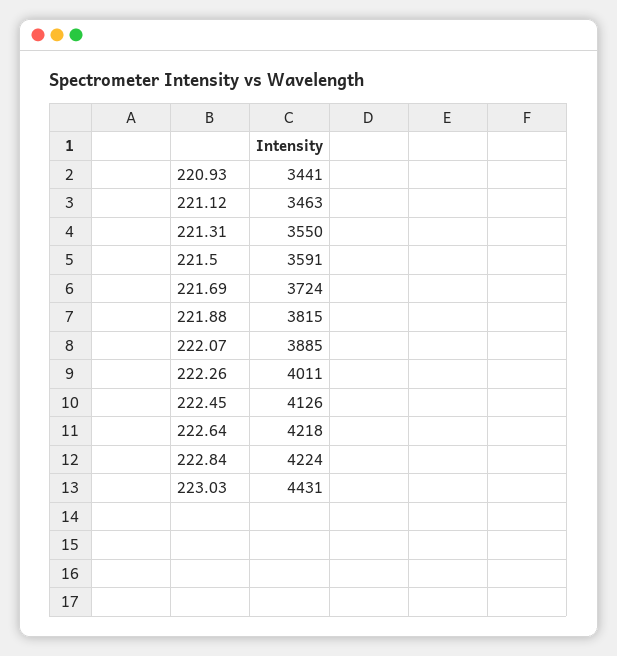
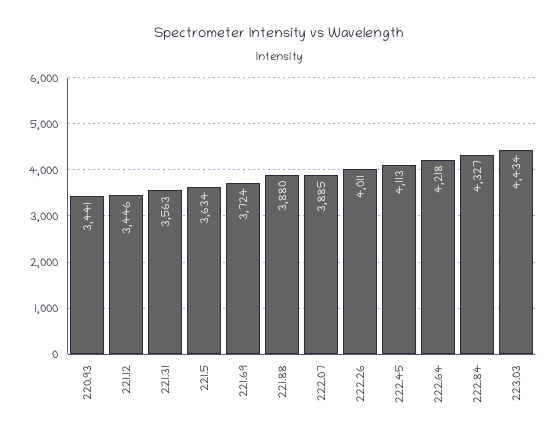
  {
    "220.93": 3441,
-   "221.12": 3463,
+   "221.12": 3446,
-   "221.31": 3550,
+   "221.31": 3563,
-   "221.5": 3591,
+   "221.5": 3634,
    "221.69": 3724,
-   "221.88": 3815,
+   "221.88": 3880,
    "222.07": 3885,
    "222.26": 4011,
-   "222.45": 4126,
+   "222.45": 4113,
    "222.64": 4218,
-   "222.84": 4224,
+   "222.84": 4327,
-   "223.03": 4431
+   "223.03": 4434
  }

